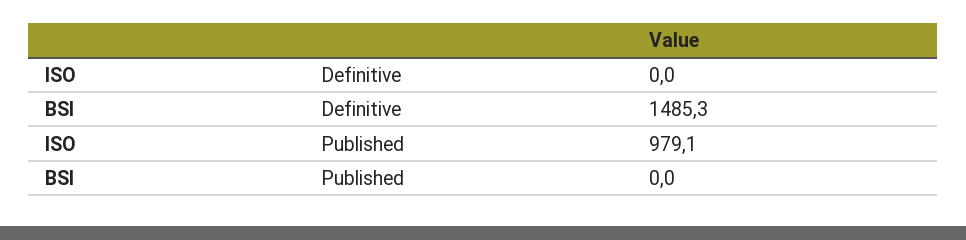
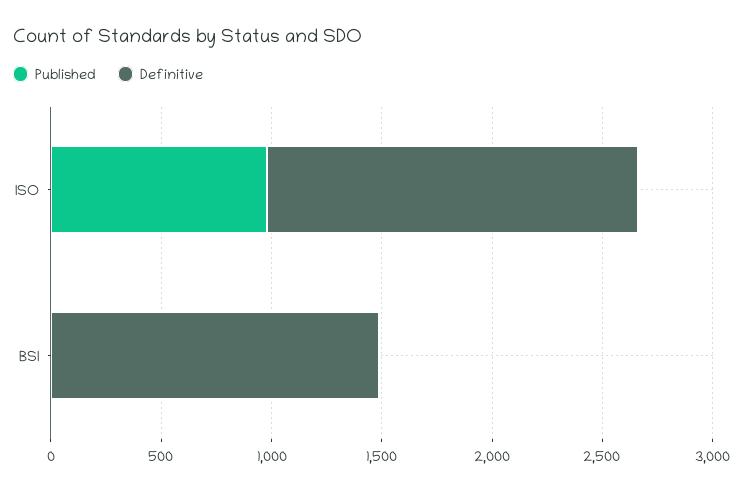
  {
    "Definitive": {
-     "ISO": 0,
+     "ISO": 1700,
      "BSI": 1485.3
    },
    "Published": {
      "ISO": 979.1,
      "BSI": 0
    }
  }

